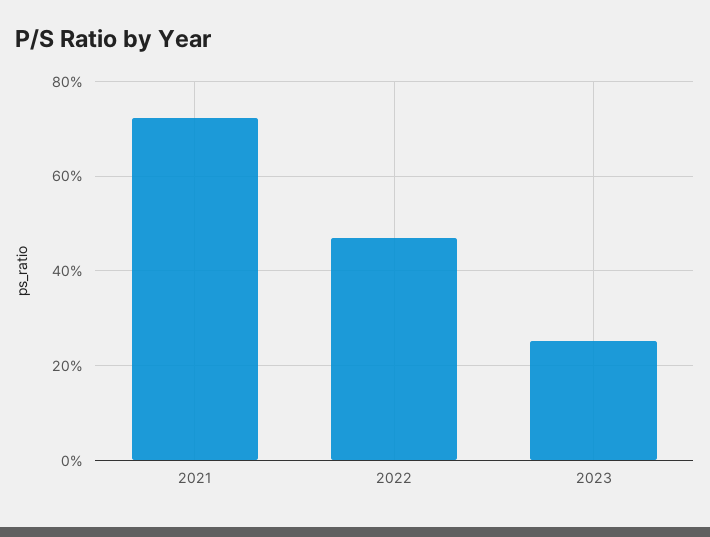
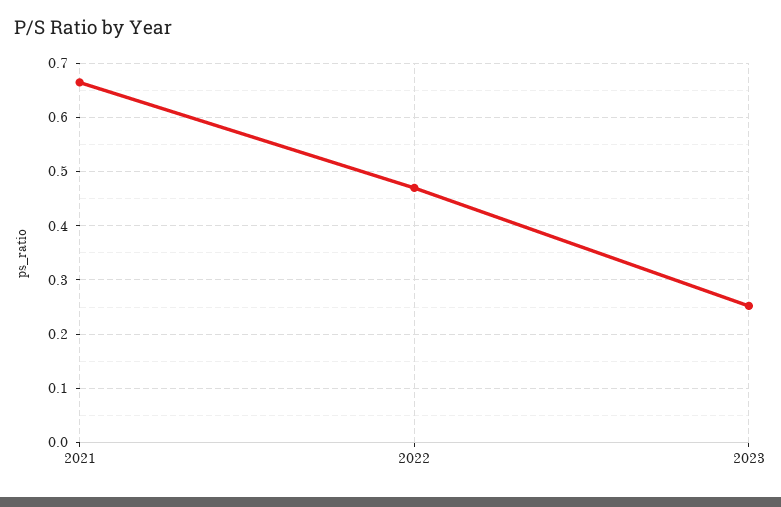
  {
-   "2021": 0.72,
+   "2021": 0.66,
    "2022": 0.48,
    "2023": 0.26
  }

